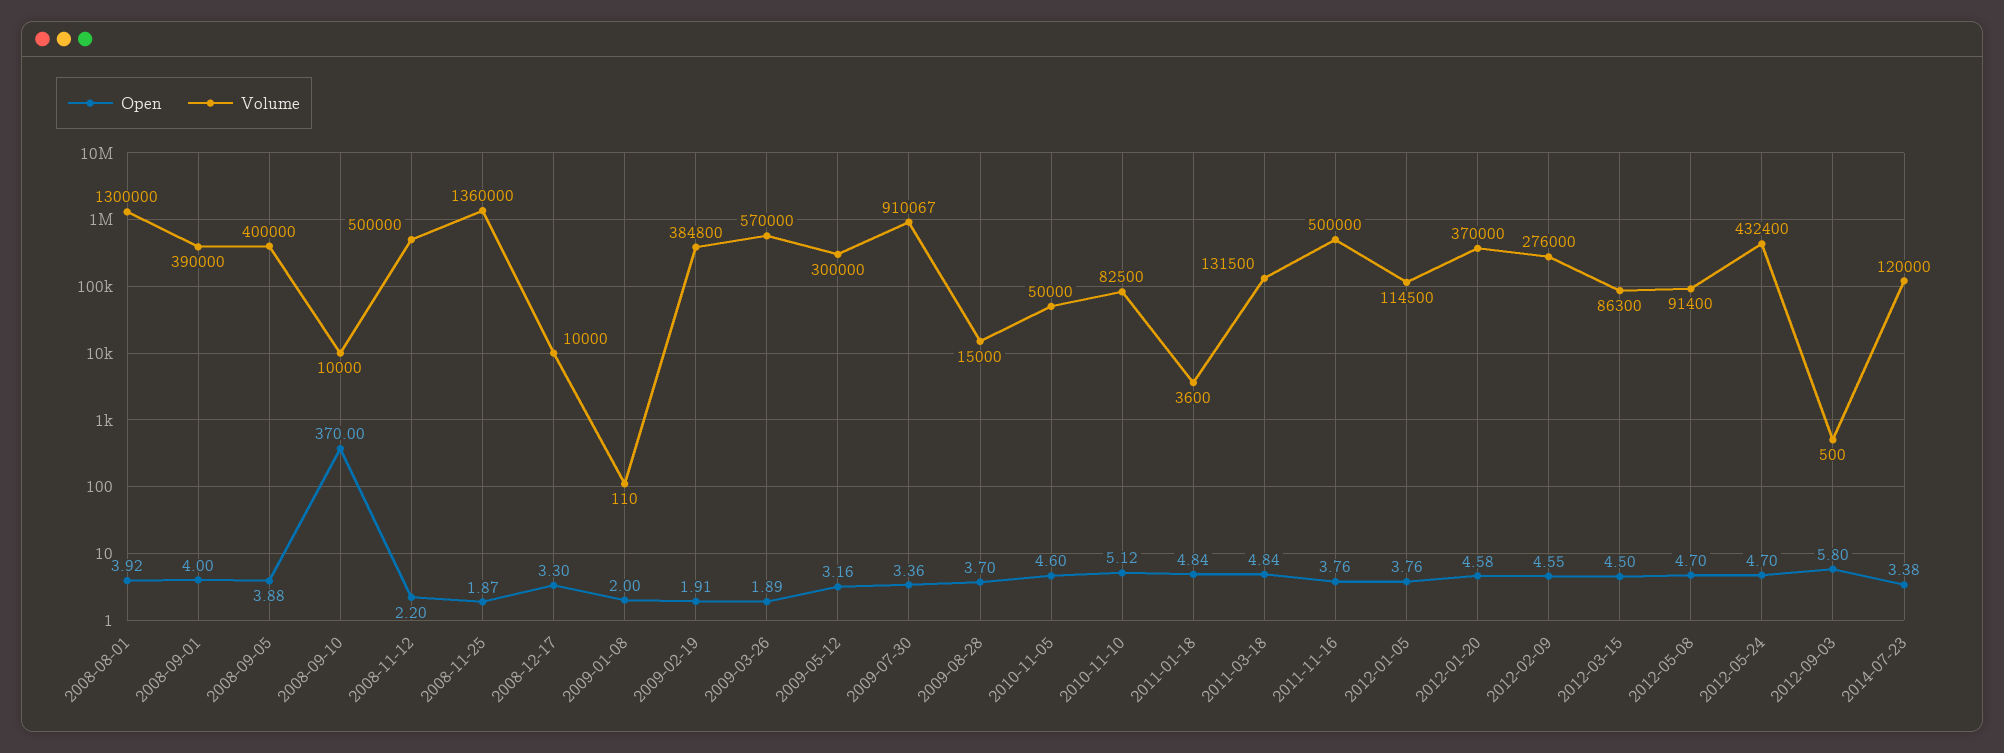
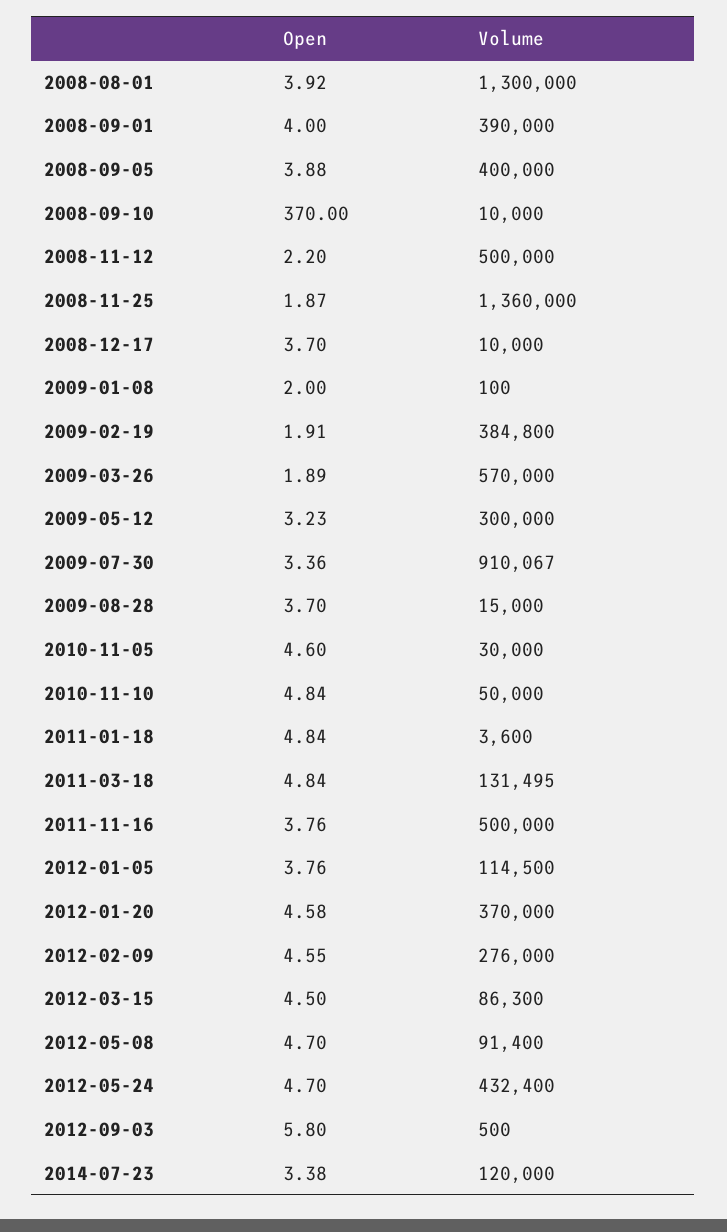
  {
    "Open": {
      "2008-08-01": 3.92,
      "2008-09-01": 4,
      "2008-09-05": 3.88,
      "2008-09-10": 370,
      "2008-11-12": 2.2,
      "2008-11-25": 1.87,
-     "2008-12-17": 3.3,
+     "2008-12-17": 3.7,
      "2009-01-08": 2,
      "2009-02-19": 1.91,
      "2009-03-26": 1.89,
-     "2009-05-12": 3.16,
+     "2009-05-12": 3.23,
      "2009-07-30": 3.36,
      "2009-08-28": 3.7,
      "2010-11-05": 4.6,
-     "2010-11-10": 5.12,
+     "2010-11-10": 4.84,
      "2011-01-18": 4.84,
      "2011-03-18": 4.84,
      "2011-11-16": 3.76,
      "2012-01-05": 3.76,
      "2012-01-20": 4.58,
      "2012-02-09": 4.55,
      "2012-03-15": 4.5,
      "2012-05-08": 4.7,
      "2012-05-24": 4.7,
      "2012-09-03": 5.8,
      "2014-07-23": 3.38
    },
    "Volume": {
      "2008-08-01": 1300000,
      "2008-09-01": 390000,
      "2008-09-05": 400000,
      "2008-09-10": 10000,
      "2008-11-12": 500000,
      "2008-11-25": 1360000,
      "2008-12-17": 10000,
-     "2009-01-08": 110,
+     "2009-01-08": 100,
      "2009-02-19": 384800,
      "2009-03-26": 570000,
      "2009-05-12": 300000,
      "2009-07-30": 910067,
      "2009-08-28": 15000,
-     "2010-11-05": 50000,
+     "2010-11-05": 30000,
-     "2010-11-10": 82500,
+     "2010-11-10": 50000,
      "2011-01-18": 3600,
-     "2011-03-18": 131500,
+     "2011-03-18": 131495,
      "2011-11-16": 500000,
      "2012-01-05": 114500,
      "2012-01-20": 370000,
      "2012-02-09": 276000,
      "2012-03-15": 86300,
      "2012-05-08": 91400,
      "2012-05-24": 432400,
      "2012-09-03": 500,
      "2014-07-23": 120000
    }
  }

